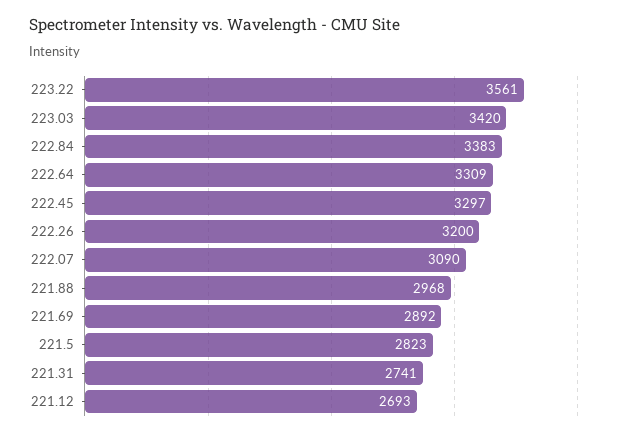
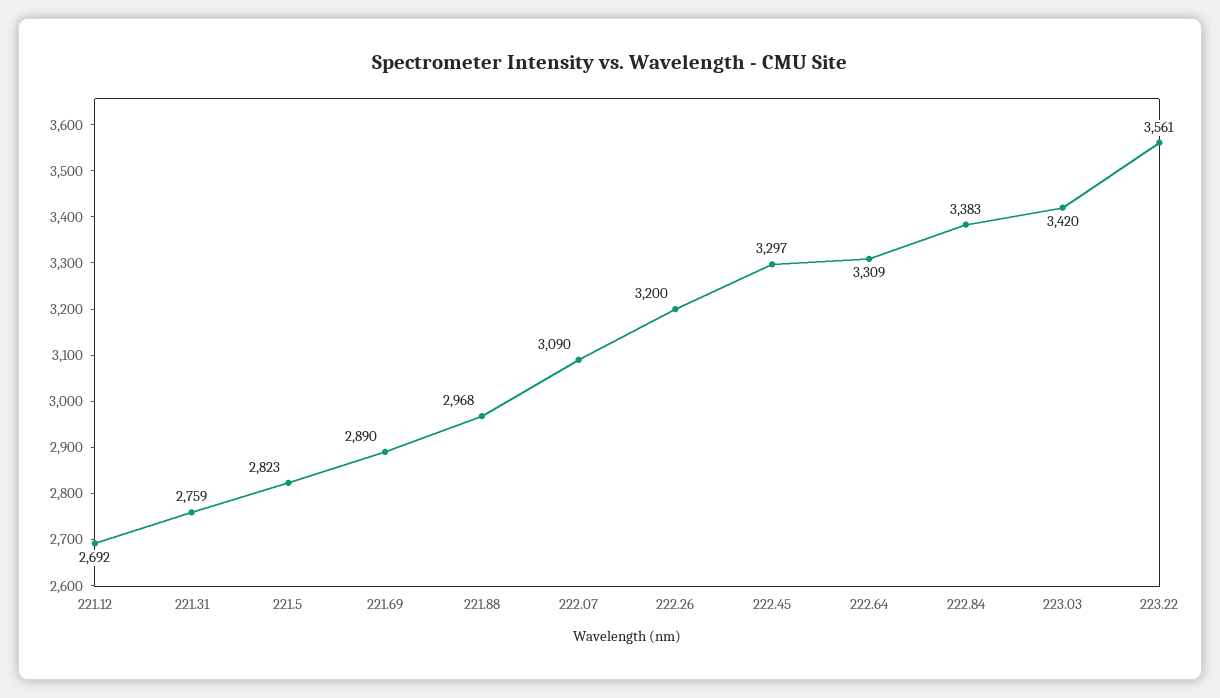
  {
    "223.22": 3561,
    "223.03": 3420,
    "222.84": 3383,
    "222.64": 3309,
    "222.45": 3297,
    "222.26": 3200,
    "222.07": 3090,
    "221.88": 2968,
-   "221.69": 2892,
+   "221.69": 2890,
    "221.5": 2823,
-   "221.31": 2741,
+   "221.31": 2759,
-   "221.12": 2693
+   "221.12": 2692
  }

